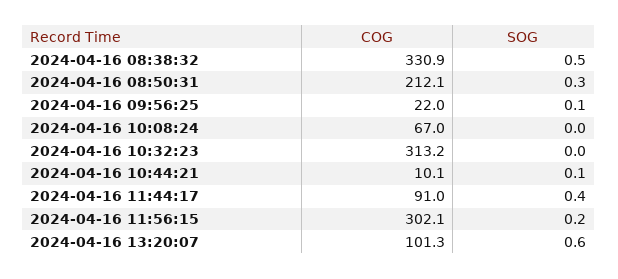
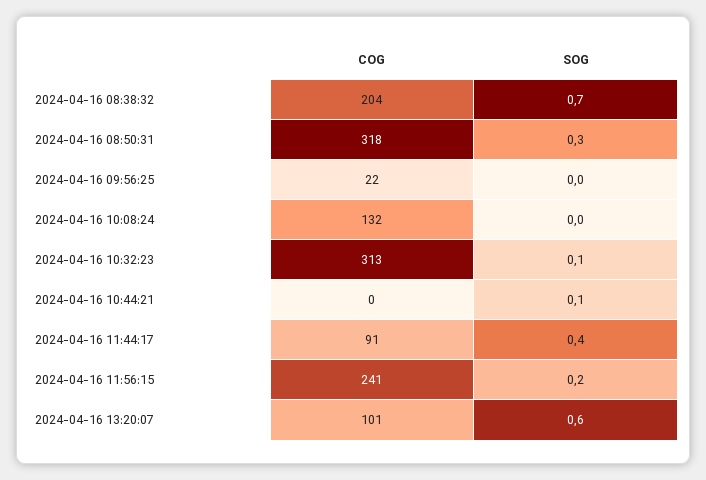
  {
    "COG": {
-     "2024-04-16 08:38:32": 330.9,
+     "2024-04-16 08:38:32": 204,
-     "2024-04-16 08:50:31": 212.1,
+     "2024-04-16 08:50:31": 318,
      "2024-04-16 09:56:25": 22,
-     "2024-04-16 10:08:24": 67,
+     "2024-04-16 10:08:24": 132,
      "2024-04-16 10:32:23": 313.2,
-     "2024-04-16 10:44:21": 10.1,
+     "2024-04-16 10:44:21": 0,
      "2024-04-16 11:44:17": 91,
-     "2024-04-16 11:56:15": 302.1,
+     "2024-04-16 11:56:15": 241,
      "2024-04-16 13:20:07": 101.3
    },
    "SOG": {
-     "2024-04-16 08:38:32": 0.5,
+     "2024-04-16 08:38:32": 0.7,
      "2024-04-16 08:50:31": 0.3,
-     "2024-04-16 09:56:25": 0.1,
+     "2024-04-16 09:56:25": 0,
      "2024-04-16 10:08:24": 0,
-     "2024-04-16 10:32:23": 0,
+     "2024-04-16 10:32:23": 0.1,
      "2024-04-16 10:44:21": 0.1,
      "2024-04-16 11:44:17": 0.4,
      "2024-04-16 11:56:15": 0.2,
      "2024-04-16 13:20:07": 0.6
    }
  }

